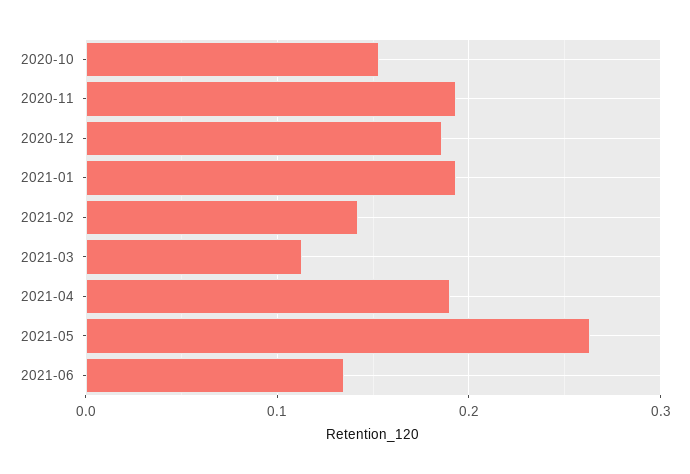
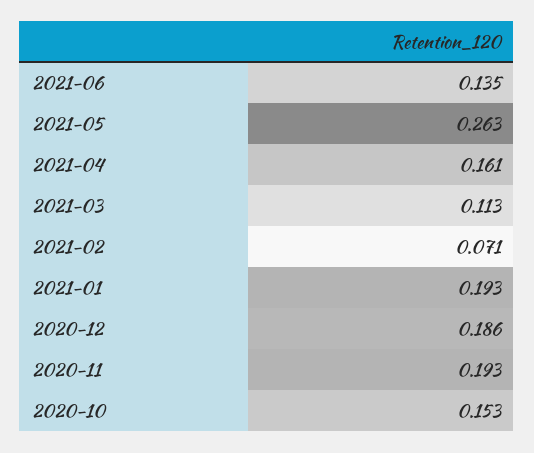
  {
    "2020-10": 0.153,
    "2020-11": 0.193,
    "2020-12": 0.186,
    "2021-01": 0.193,
-   "2021-02": 0.14,
+   "2021-02": 0.071,
    "2021-03": 0.113,
-   "2021-04": 0.19,
+   "2021-04": 0.161,
    "2021-05": 0.263,
    "2021-06": 0.135
  }

